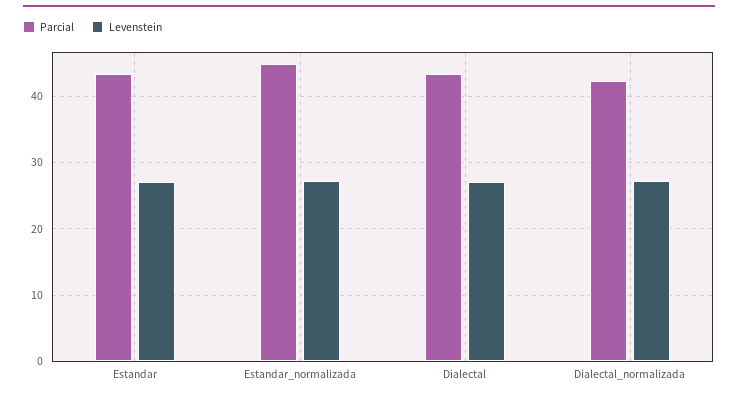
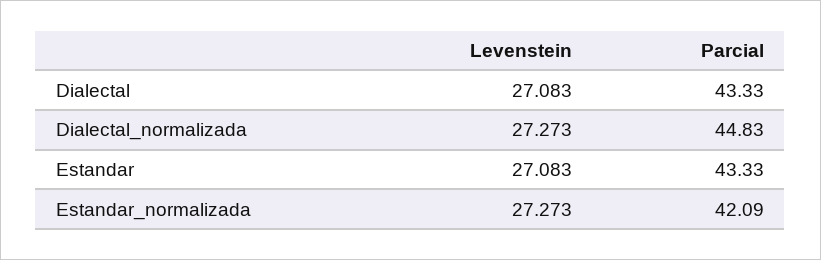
  {
    "Parcial": {
      "Estandar": 43.33,
-     "Estandar_normalizada": 45,
+     "Estandar_normalizada": 42.09,
      "Dialectal": 43.33,
-     "Dialectal_normalizada": 42
+     "Dialectal_normalizada": 44.83
    },
    "Levenstein": {
      "Estandar": 27.083,
      "Estandar_normalizada": 27.273,
      "Dialectal": 27.083,
      "Dialectal_normalizada": 27.273
    }
  }

